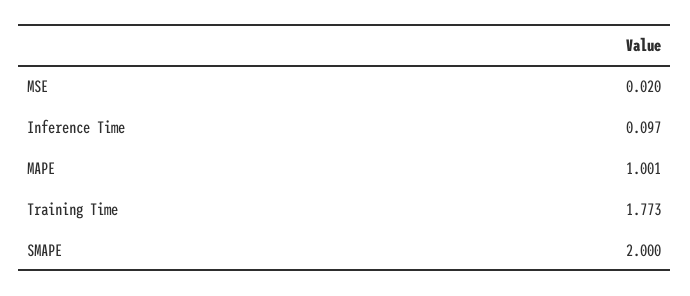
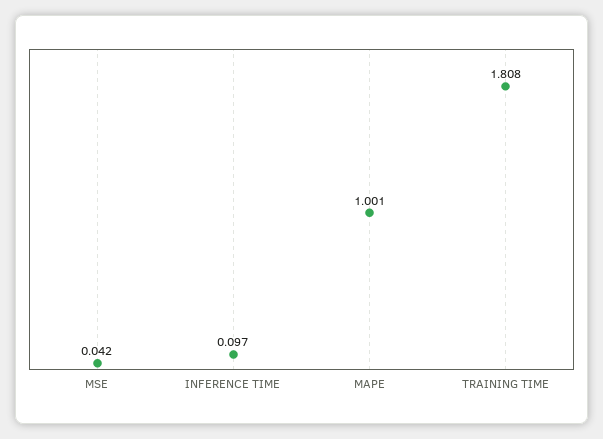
  {
-   "MSE": 0.02,
+   "MSE": 0.042,
    "Inference Time": 0.097,
    "MAPE": 1.001,
-   "Training Time": 1.773,
+   "Training Time": 1.808
-   "SMAPE": 2
  }

